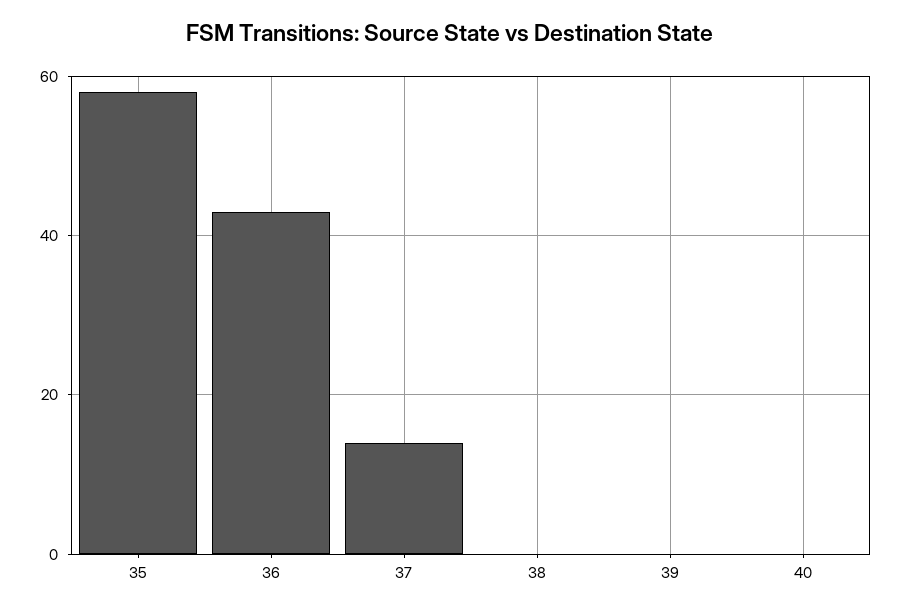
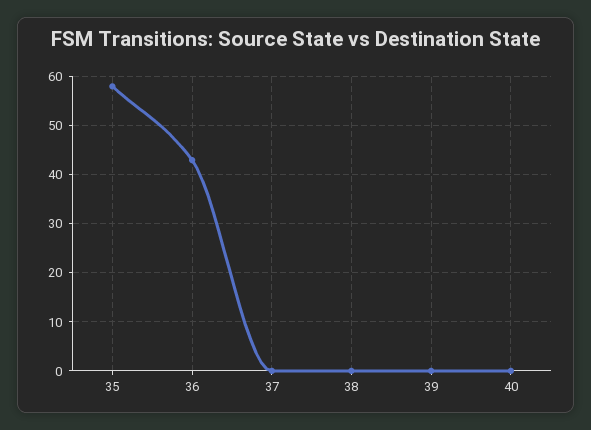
  {
    "35": 60,
    "36": 45,
-   "37": 15,
+   "37": 0,
    "38": 0,
    "39": 0,
    "40": 0
  }

